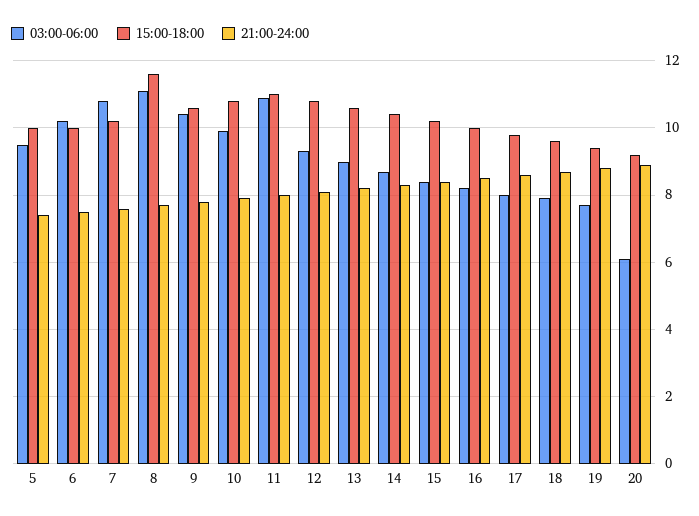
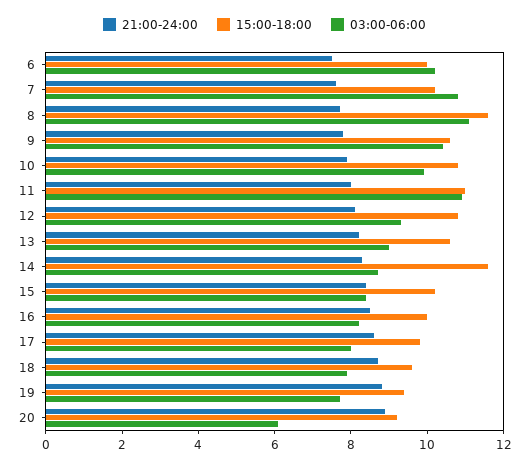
  {
    "03:00-06:00": {
-     "5": 9.5,
      "6": 10,
      "7": 11,
      "8": 11,
      "9": 10.5,
      "10": 10,
      "11": 11,
      "12": 9.5,
      "13": 9,
      "14": 8.5,
      "15": 8.5,
      "16": 8,
      "17": 8,
      "18": 8,
      "19": 7.5,
      "20": 6
    },
    "15:00-18:00": {
-     "5": 10,
      "6": 10,
      "7": 10,
      "8": 11.5,
      "9": 10.5,
      "10": 11,
      "11": 11,
      "12": 11,
      "13": 10.5,
-     "14": 10.5,
+     "14": 11.5,
      "15": 10,
      "16": 10,
      "17": 10,
      "18": 9.5,
      "19": 9.5,
      "20": 9
    },
    "21:00-24:00": {
-     "5": 7.5,
      "6": 7.5,
      "7": 7.5,
      "8": 7.5,
      "9": 8,
      "10": 8,
      "11": 8,
      "12": 8,
      "13": 8,
      "14": 8.5,
      "15": 8.5,
      "16": 8.5,
      "17": 8.5,
      "18": 8.5,
      "19": 9,
      "20": 9
    }
  }

